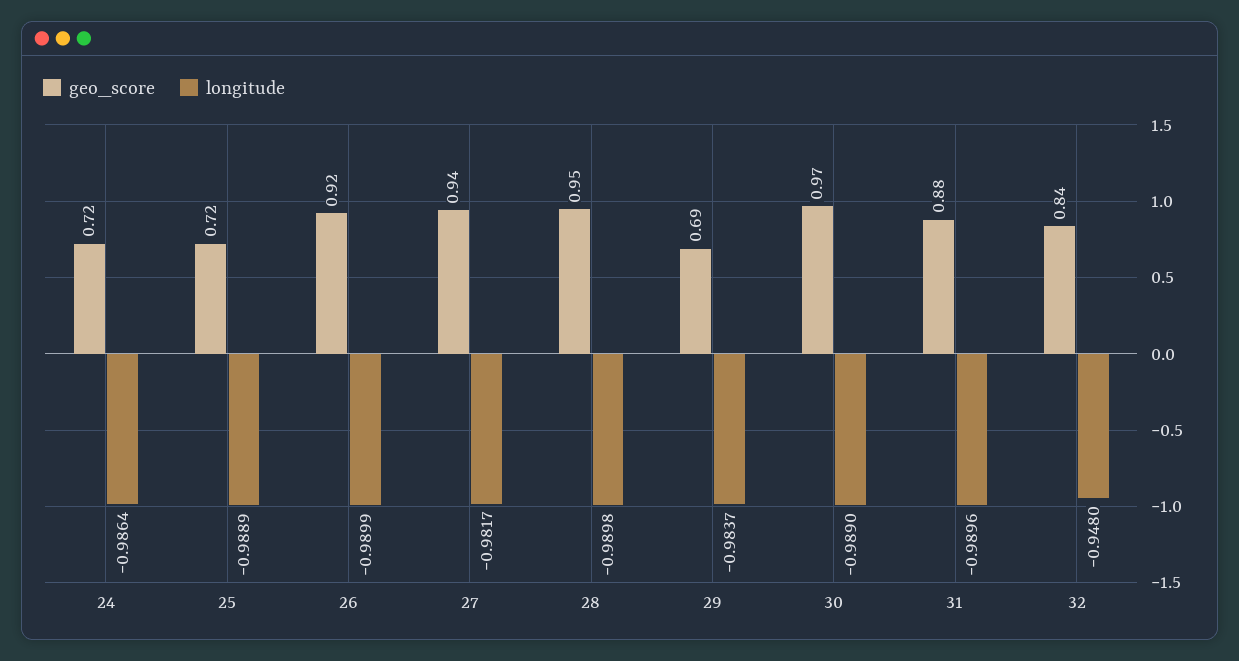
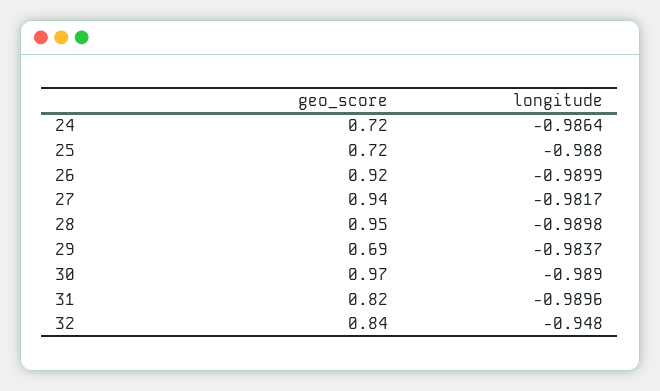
  {
    "geo_score": {
      "24": 0.72,
      "25": 0.72,
      "26": 0.92,
      "27": 0.94,
      "28": 0.95,
      "29": 0.69,
      "30": 0.97,
-     "31": 0.88,
+     "31": 0.82,
      "32": 0.84
    },
    "longitude": {
      "24": -0.9864,
-     "25": -0.9889,
+     "25": -0.988,
      "26": -0.9899,
      "27": -0.9817,
      "28": -0.9898,
      "29": -0.9837,
      "30": -0.989,
      "31": -0.9896,
      "32": -0.948
    }
  }

